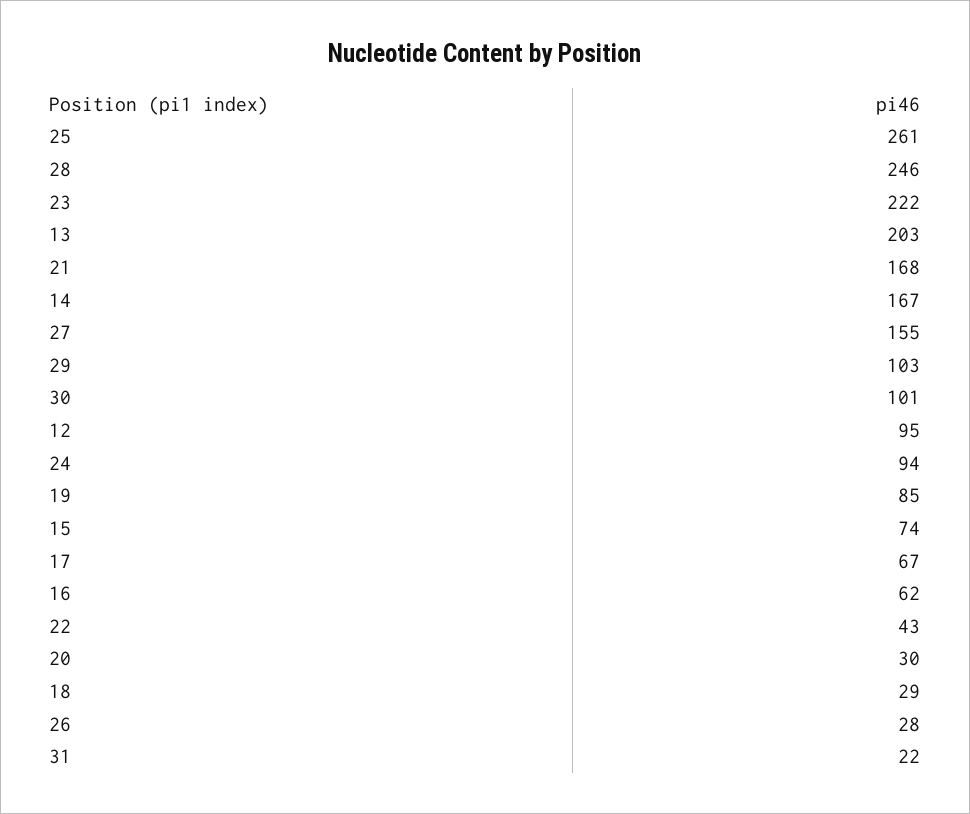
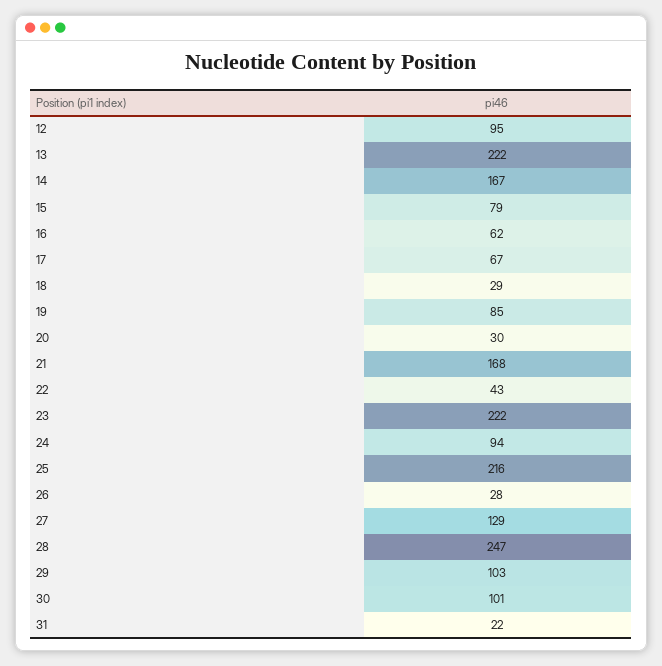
  {
-   "25": 261,
+   "25": 216,
-   "28": 246,
+   "28": 247,
    "23": 222,
-   "13": 203,
+   "13": 222,
    "21": 168,
    "14": 167,
-   "27": 155,
+   "27": 129,
    "29": 103,
    "30": 101,
    "12": 95,
    "24": 94,
    "19": 85,
-   "15": 74,
+   "15": 79,
    "17": 67,
    "16": 62,
    "22": 43,
    "20": 30,
    "18": 29,
    "26": 28,
    "31": 22
  }

